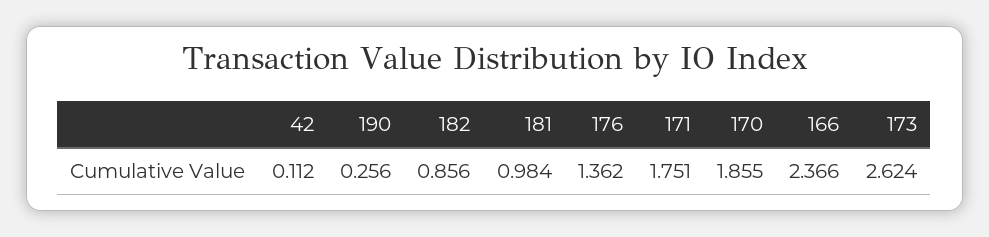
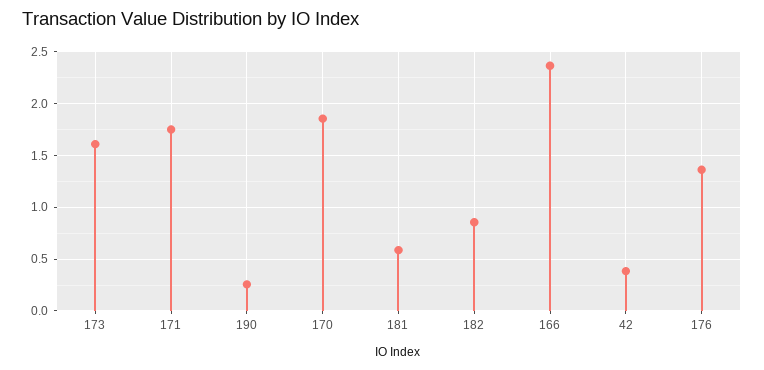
  {
-   "42": 0.112,
+   "42": 0.4,
    "190": 0.256,
    "182": 0.856,
-   "181": 0.984,
+   "181": 0.6,
    "176": 1.362,
    "171": 1.751,
    "170": 1.855,
    "166": 2.366,
-   "173": 2.624
+   "173": 1.6
  }

